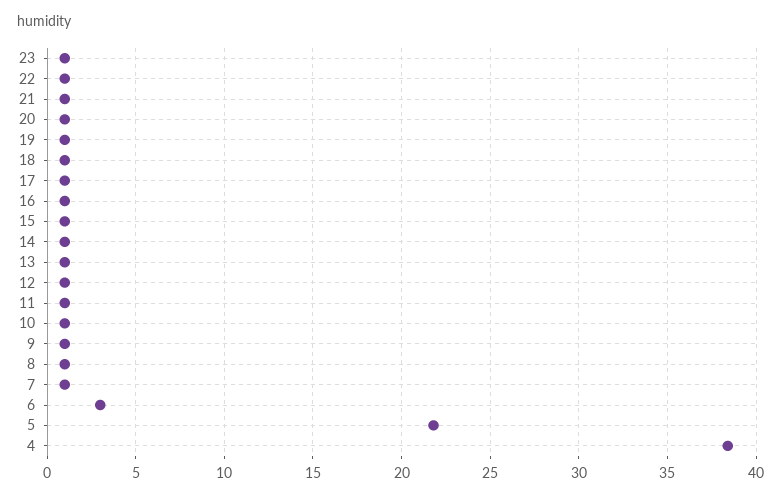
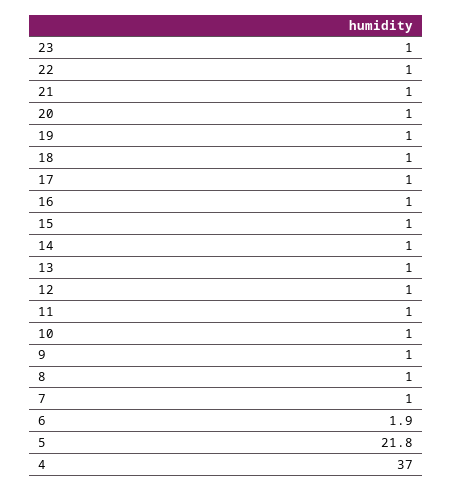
  {
    "23": 1,
    "22": 1,
    "21": 1,
    "20": 1,
    "19": 1,
    "18": 1,
    "17": 1,
    "16": 1,
    "15": 1,
    "14": 1,
    "13": 1,
    "12": 1,
    "11": 1,
    "10": 1,
    "9": 1,
    "8": 1,
    "7": 1,
-   "6": 3,
+   "6": 1.9,
    "5": 21.8,
-   "4": 38.5
+   "4": 37
  }

